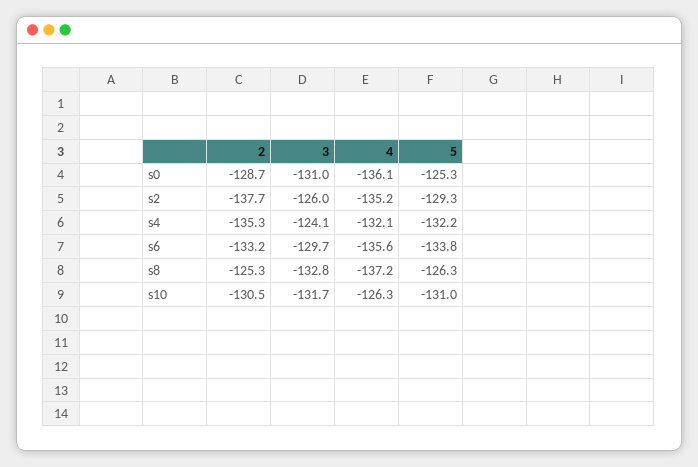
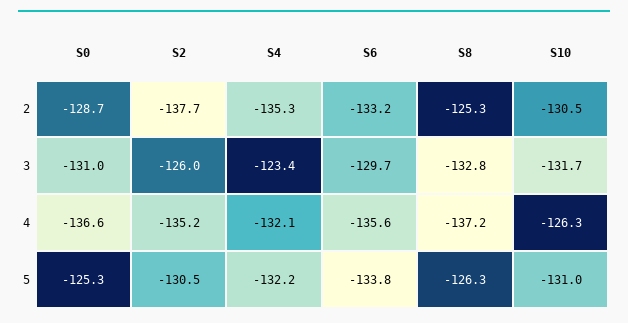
  {
    "2": {
      "s0": -128.7,
      "s2": -137.7,
      "s4": -135.3,
      "s6": -133.2,
      "s8": -125.3,
      "s10": -130.5
    },
    "3": {
      "s0": -131,
      "s2": -126,
-     "s4": -124.1,
+     "s4": -123.4,
      "s6": -129.7,
      "s8": -132.8,
      "s10": -131.7
    },
    "4": {
-     "s0": -136.1,
+     "s0": -136.6,
      "s2": -135.2,
      "s4": -132.1,
      "s6": -135.6,
      "s8": -137.2,
      "s10": -126.3
    },
    "5": {
      "s0": -125.3,
-     "s2": -129.3,
+     "s2": -130.5,
      "s4": -132.2,
      "s6": -133.8,
      "s8": -126.3,
      "s10": -131
    }
  }

